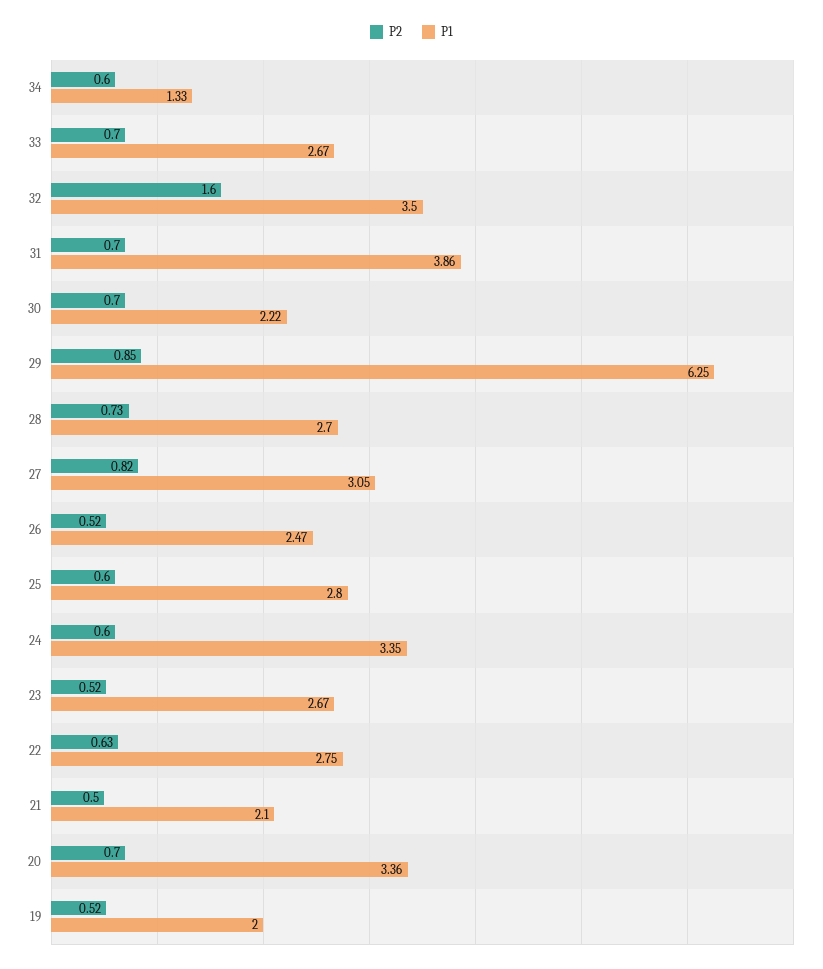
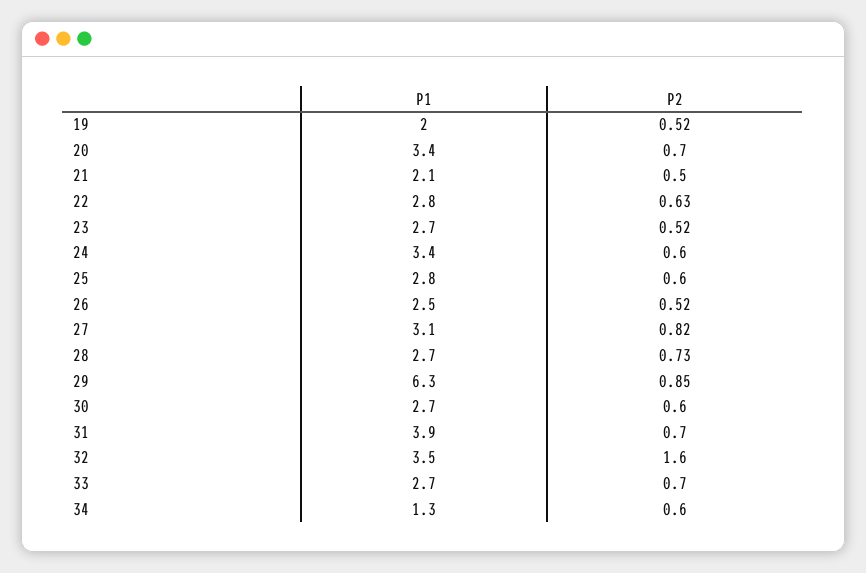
  {
    "P2": {
      "34": 0.6,
      "33": 0.7,
      "32": 1.6,
      "31": 0.7,
-     "30": 0.7,
+     "30": 0.6,
      "29": 0.85,
      "28": 0.73,
      "27": 0.82,
      "26": 0.52,
      "25": 0.6,
      "24": 0.6,
      "23": 0.52,
      "22": 0.63,
      "21": 0.5,
      "20": 0.7,
      "19": 0.52
    },
    "P1": {
      "34": 1.33,
      "33": 2.67,
      "32": 3.5,
      "31": 3.86,
-     "30": 2.22,
+     "30": 2.7,
      "29": 6.25,
      "28": 2.7,
      "27": 3.05,
      "26": 2.47,
      "25": 2.8,
      "24": 3.35,
      "23": 2.67,
      "22": 2.75,
      "21": 2.1,
      "20": 3.36,
      "19": 2
    }
  }

